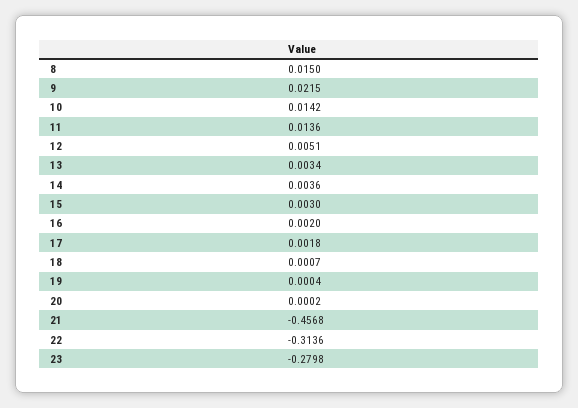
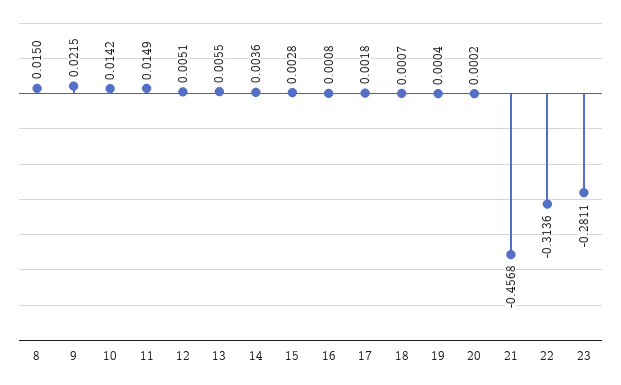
  {
    "8": 0.015,
    "9": 0.0215,
    "10": 0.0142,
-   "11": 0.0136,
+   "11": 0.0149,
    "12": 0.0051,
-   "13": 0.0034,
+   "13": 0.0055,
    "14": 0.0036,
-   "15": 0.003,
+   "15": 0.0028,
-   "16": 0.002,
+   "16": 0.0008,
    "17": 0.0018,
    "18": 0.0007,
    "19": 0.0004,
    "20": 0.0002,
    "21": -0.4568,
    "22": -0.3136,
-   "23": -0.2798
+   "23": -0.2811
  }

